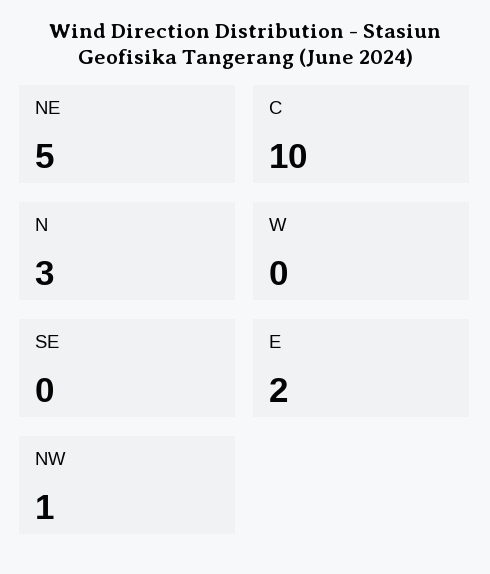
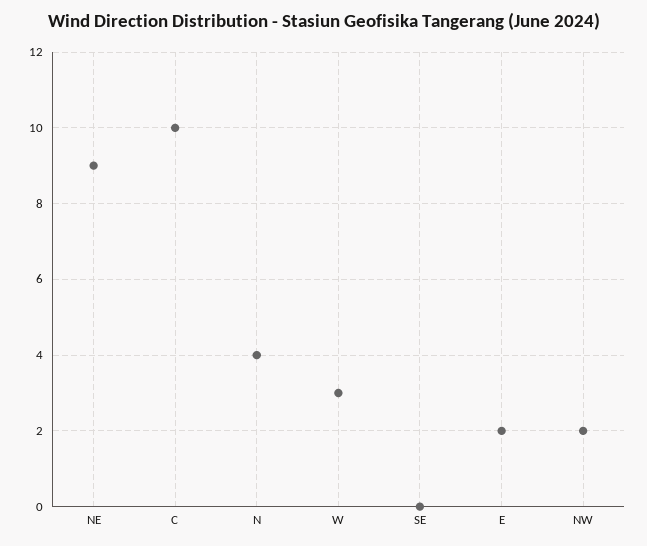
  {
-   "NE": 5,
+   "NE": 9,
    "C": 10,
-   "N": 3,
+   "N": 4,
-   "W": 0,
+   "W": 3,
    "SE": 0,
    "E": 2,
-   "NW": 1
+   "NW": 2
  }

